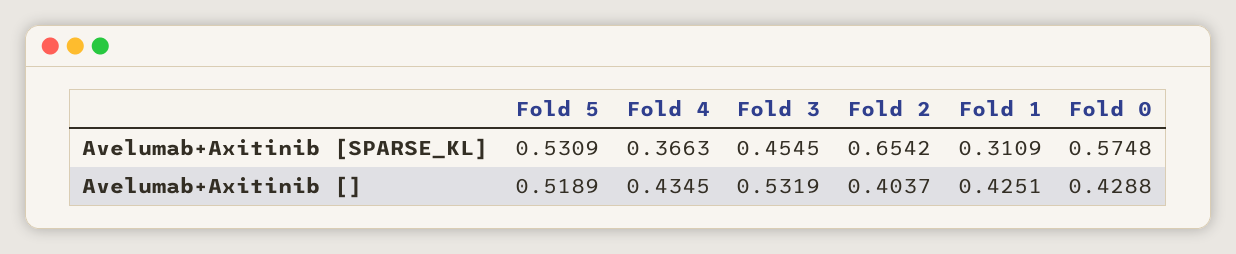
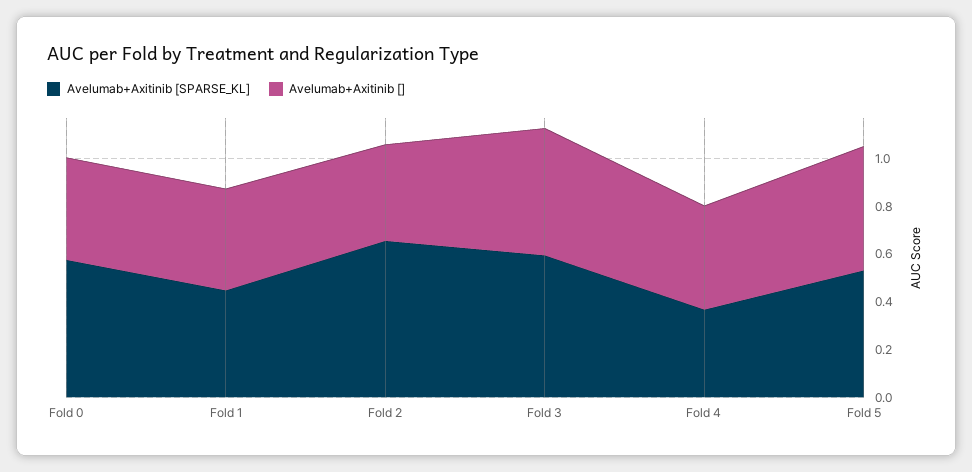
  {
    "Avelumab+Axitinib [SPARSE_KL]": {
      "Fold 5": 0.5309,
      "Fold 4": 0.3663,
-     "Fold 3": 0.4545,
+     "Fold 3": 0.6,
      "Fold 2": 0.6542,
-     "Fold 1": 0.3109,
+     "Fold 1": 0.45,
      "Fold 0": 0.5748
    },
    "Avelumab+Axitinib []": {
      "Fold 5": 0.5189,
      "Fold 4": 0.4345,
      "Fold 3": 0.5319,
      "Fold 2": 0.4037,
      "Fold 1": 0.4251,
      "Fold 0": 0.4288
    }
  }

